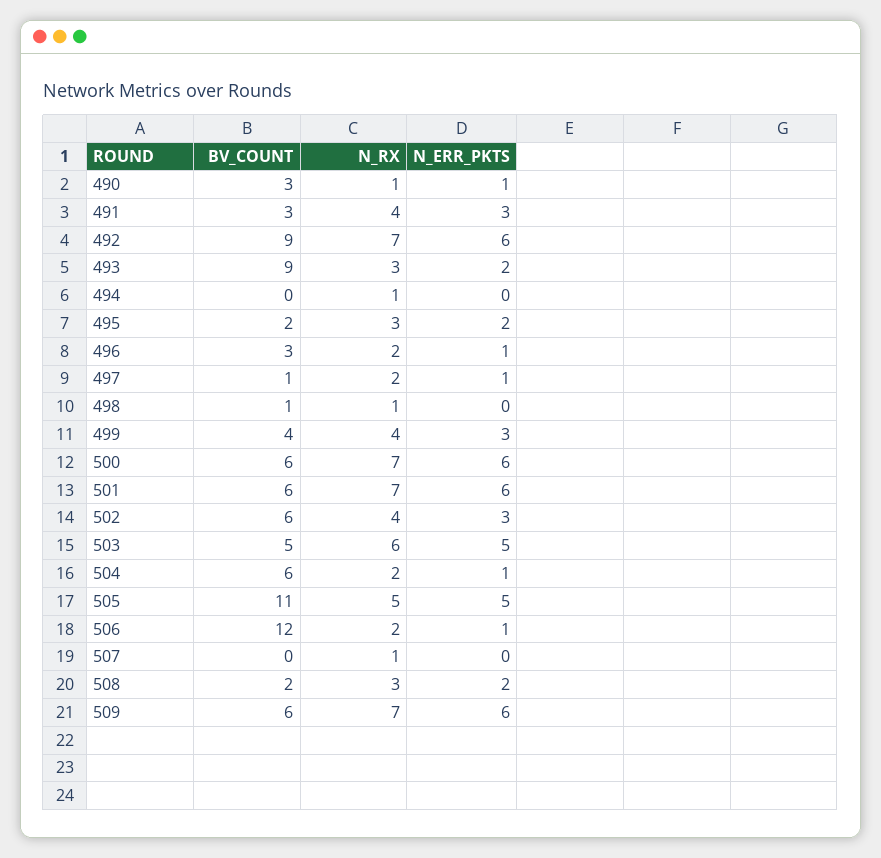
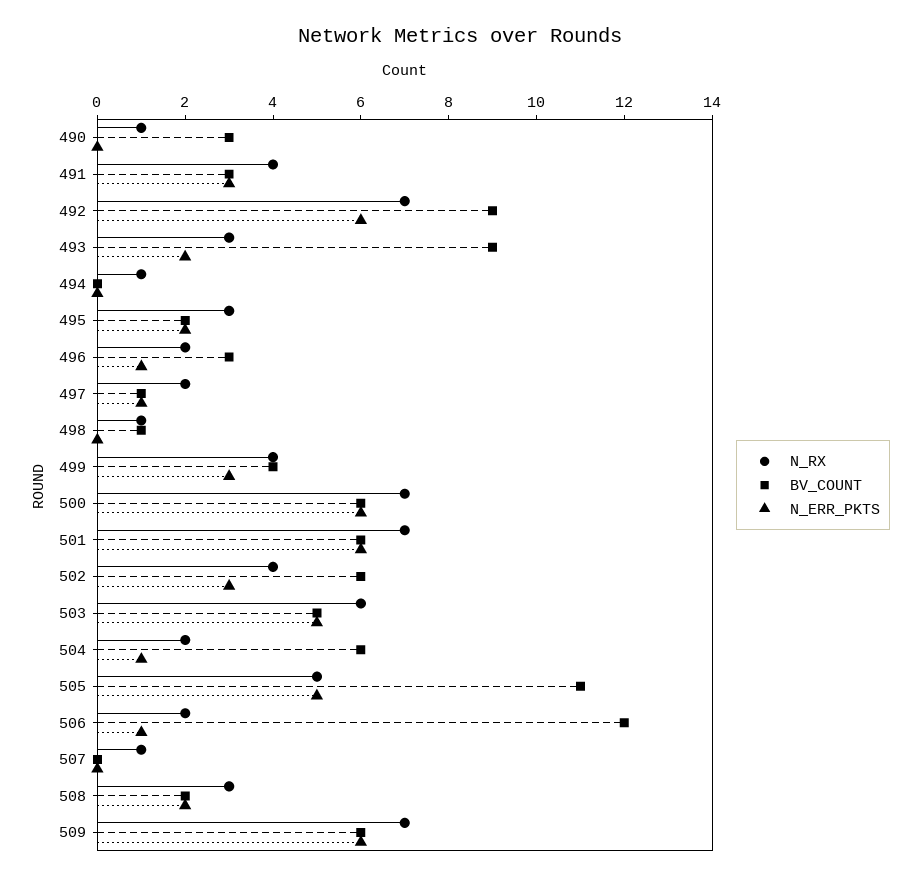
  {
    "BV_COUNT": {
      "490": 3,
      "491": 3,
      "492": 9,
      "493": 9,
      "494": 0,
      "495": 2,
      "496": 3,
      "497": 1,
      "498": 1,
      "499": 4,
      "500": 6,
      "501": 6,
      "502": 6,
      "503": 5,
      "504": 6,
      "505": 11,
      "506": 12,
      "507": 0,
      "508": 2,
      "509": 6
    },
    "N_RX": {
      "490": 1,
      "491": 4,
      "492": 7,
      "493": 3,
      "494": 1,
      "495": 3,
      "496": 2,
      "497": 2,
      "498": 1,
      "499": 4,
      "500": 7,
      "501": 7,
      "502": 4,
      "503": 6,
      "504": 2,
      "505": 5,
      "506": 2,
      "507": 1,
      "508": 3,
      "509": 7
    },
    "N_ERR_PKTS": {
-     "490": 1,
+     "490": 0,
      "491": 3,
      "492": 6,
      "493": 2,
      "494": 0,
      "495": 2,
      "496": 1,
      "497": 1,
      "498": 0,
      "499": 3,
      "500": 6,
      "501": 6,
      "502": 3,
      "503": 5,
      "504": 1,
      "505": 5,
      "506": 1,
      "507": 0,
      "508": 2,
      "509": 6
    }
  }

